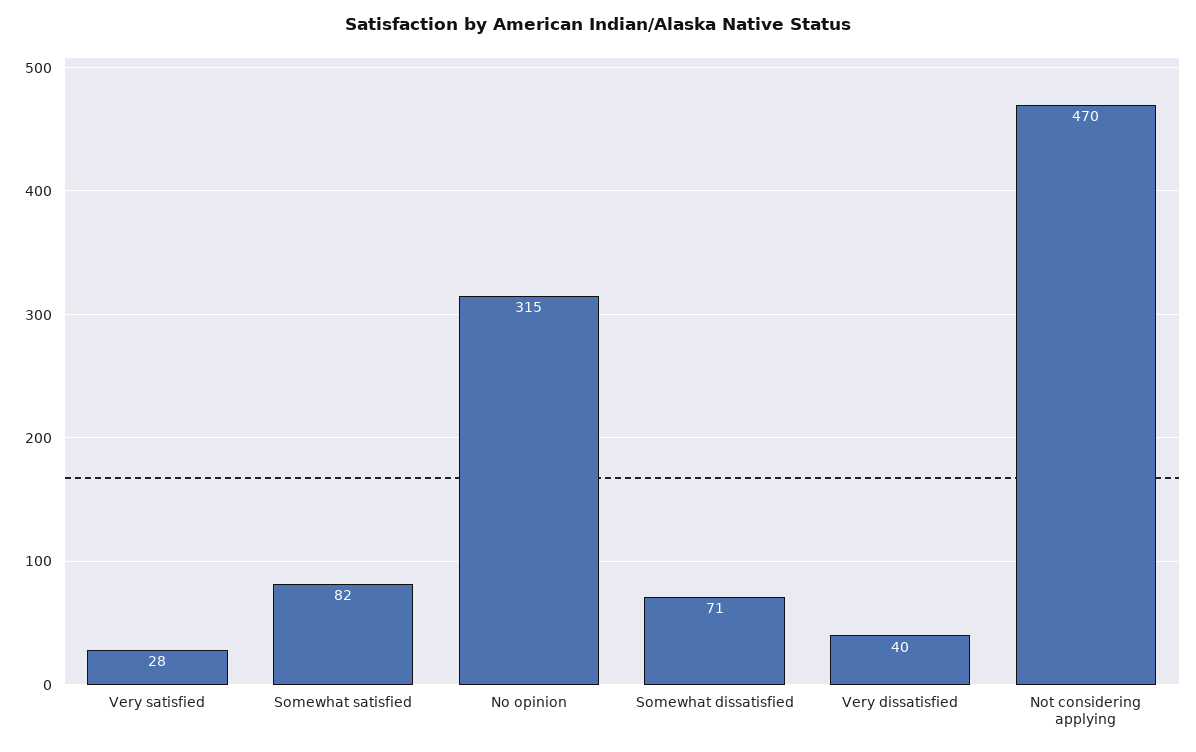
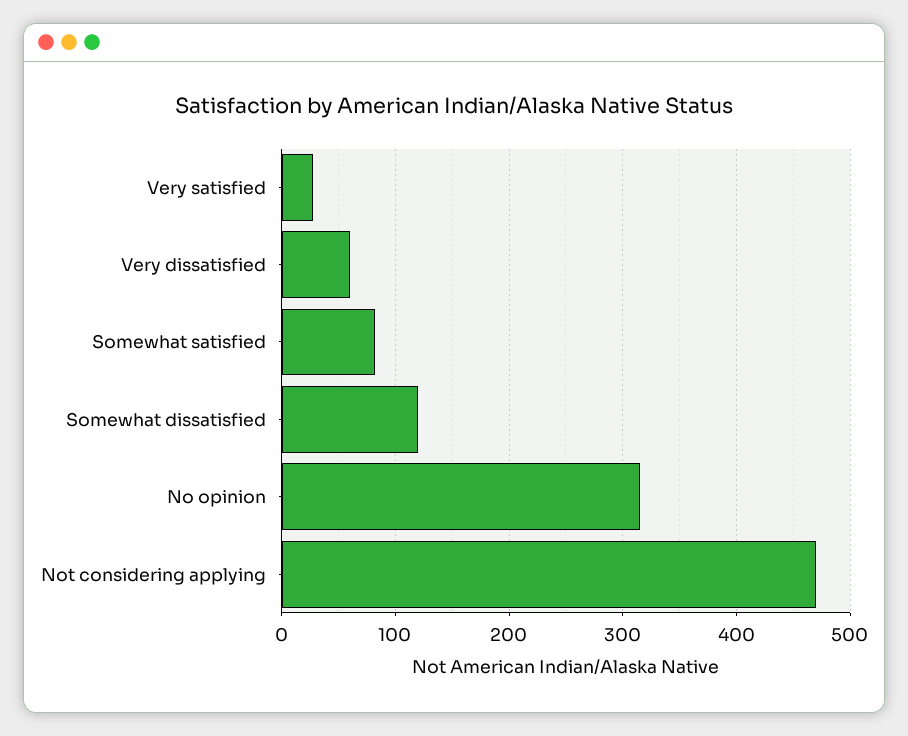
  {
    "Very satisfied": 28,
    "Somewhat satisfied": 82,
    "No opinion": 315,
-   "Somewhat dissatisfied": 71,
+   "Somewhat dissatisfied": 120,
-   "Very dissatisfied": 40,
+   "Very dissatisfied": 60,
    "Not considering applying": 470
  }

